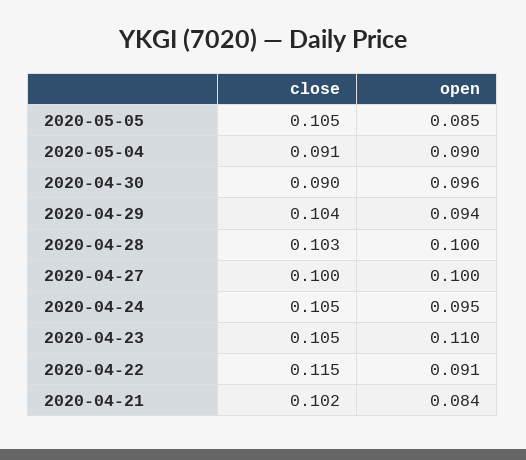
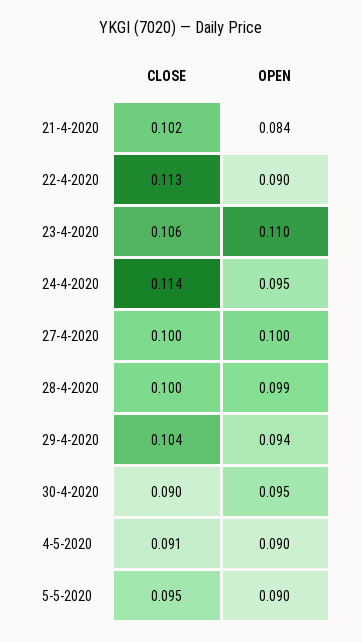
  {
    "close": {
-     "2020-05-05": 0.105,
+     "2020-05-05": 0.095,
      "2020-05-04": 0.091,
      "2020-04-30": 0.09,
      "2020-04-29": 0.104,
-     "2020-04-28": 0.103,
+     "2020-04-28": 0.1,
      "2020-04-27": 0.1,
-     "2020-04-24": 0.105,
+     "2020-04-24": 0.114,
-     "2020-04-23": 0.105,
+     "2020-04-23": 0.106,
-     "2020-04-22": 0.115,
+     "2020-04-22": 0.113,
      "2020-04-21": 0.102
    },
    "open": {
-     "2020-05-05": 0.085,
+     "2020-05-05": 0.09,
      "2020-05-04": 0.09,
-     "2020-04-30": 0.096,
+     "2020-04-30": 0.095,
      "2020-04-29": 0.094,
-     "2020-04-28": 0.1,
+     "2020-04-28": 0.099,
      "2020-04-27": 0.1,
      "2020-04-24": 0.095,
      "2020-04-23": 0.11,
-     "2020-04-22": 0.091,
+     "2020-04-22": 0.09,
      "2020-04-21": 0.084
    }
  }

